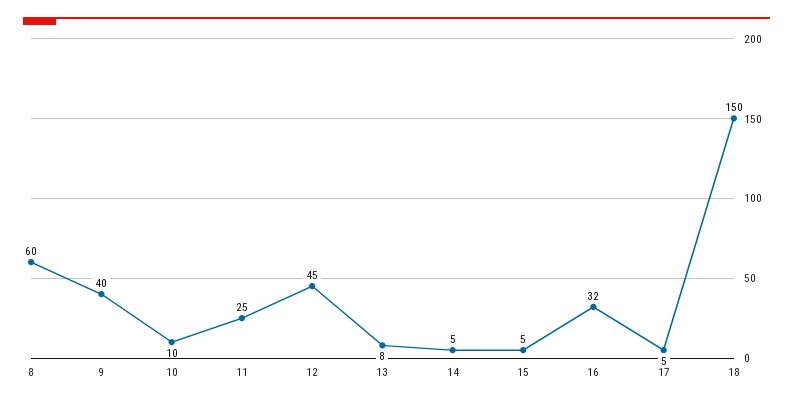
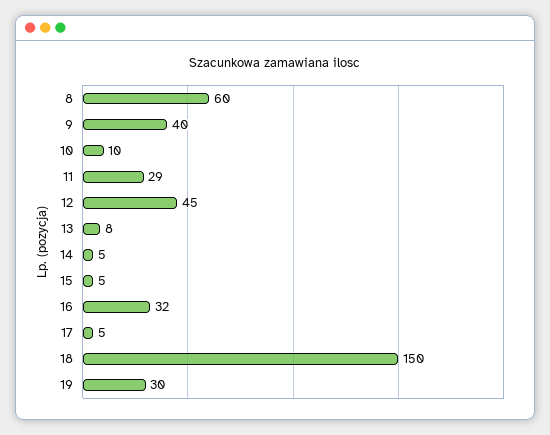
  {
    "8": 60,
    "9": 40,
    "10": 10,
-   "11": 25,
+   "11": 29,
    "12": 45,
    "13": 8,
    "14": 5,
    "15": 5,
    "16": 32,
    "17": 5,
-   "18": 150
+   "18": 150,
+   "19": 30
  }

